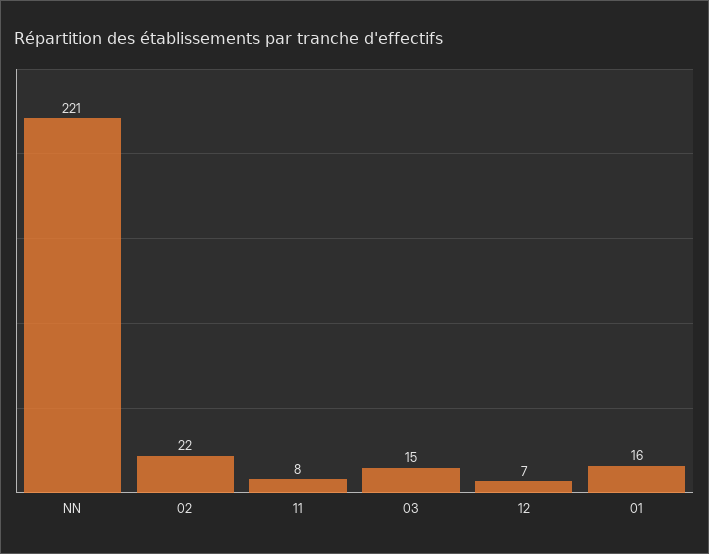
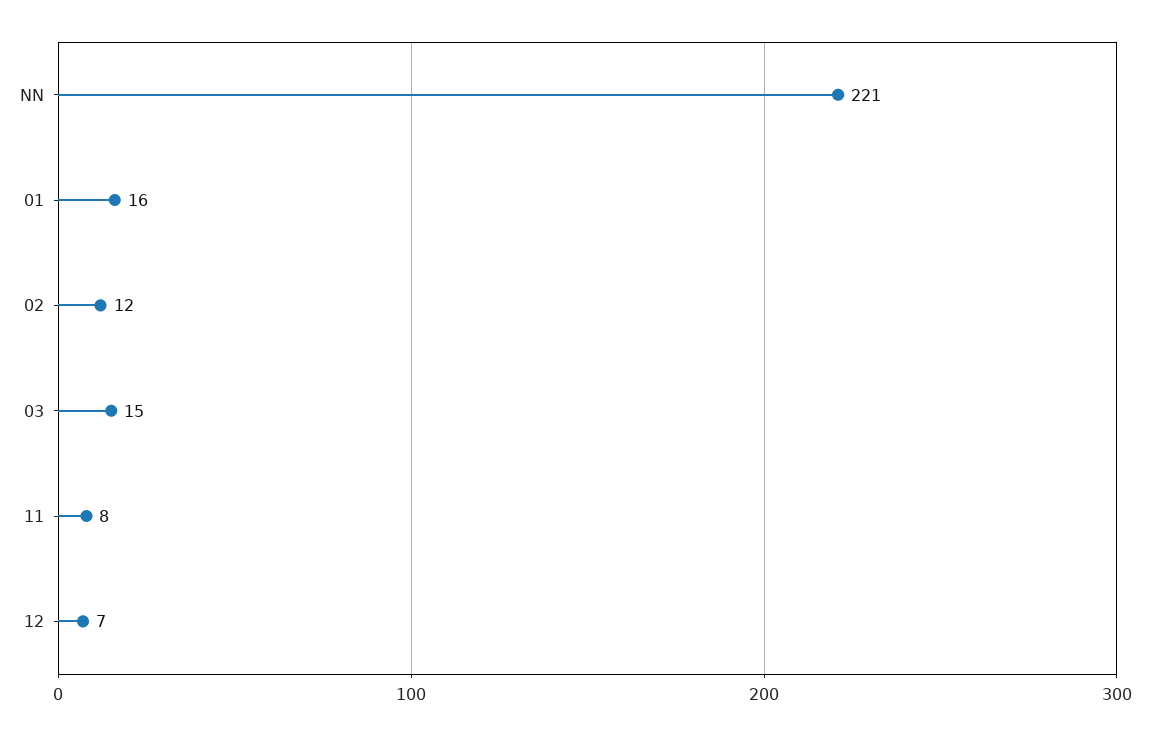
  {
    "NN": 221,
-   "02": 22,
+   "02": 12,
    "11": 8,
    "03": 15,
    "12": 7,
    "01": 16
  }

